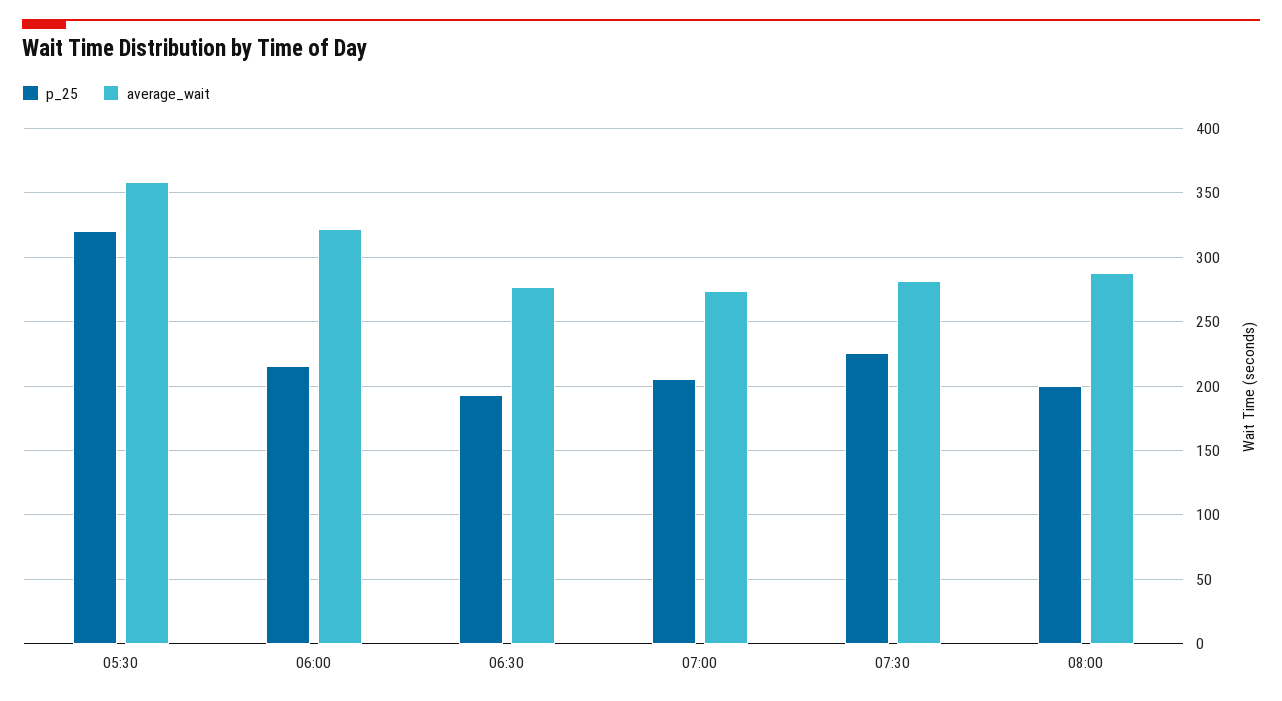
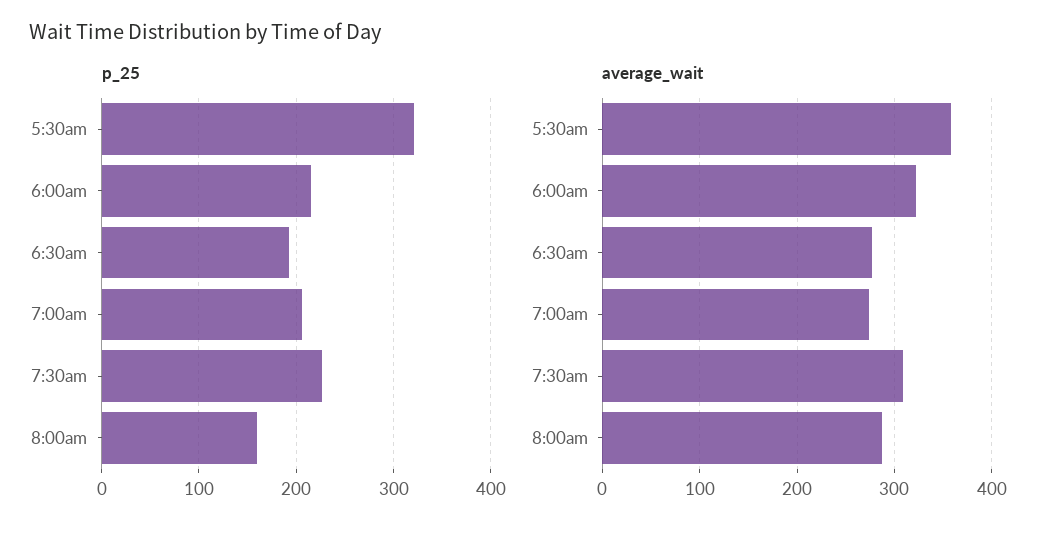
  {
    "p_25": {
      "05:30": 320,
      "06:00": 215,
      "06:30": 195,
      "07:00": 205,
      "07:30": 225,
-     "08:00": 200
+     "08:00": 160
    },
    "average_wait": {
      "05:30": 360,
      "06:00": 320,
      "06:30": 275,
      "07:00": 275,
-     "07:30": 280,
+     "07:30": 310,
      "08:00": 290
    }
  }

